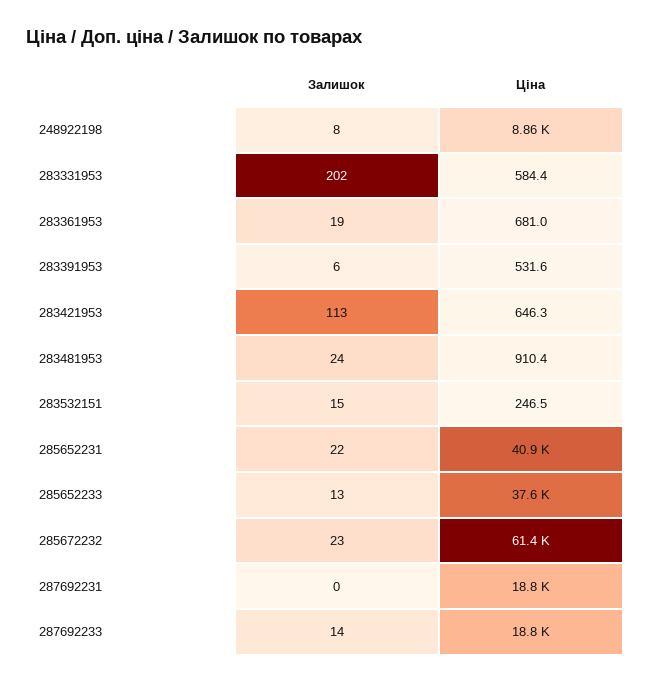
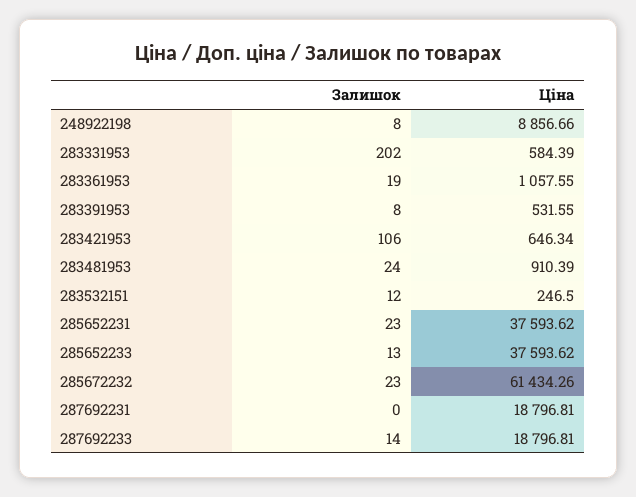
  {
    "Залишок": {
      "248922198": 8,
      "283331953": 202,
      "283361953": 19,
-     "283391953": 6,
+     "283391953": 8,
-     "283421953": 113,
+     "283421953": 106,
      "283481953": 24,
-     "283532151": 15,
+     "283532151": 12,
-     "285652231": 22,
+     "285652231": 23,
      "285652233": 13,
      "285672232": 23,
      "287692231": 0,
      "287692233": 14
    },
    "Ціна": {
      "248922198": 8856.66,
      "283331953": 584.39,
-     "283361953": 681,
+     "283361953": 1057.55,
      "283391953": 531.55,
      "283421953": 646.34,
      "283481953": 910.39,
      "283532151": 246.5,
-     "285652231": 40900,
+     "285652231": 37593.62,
      "285652233": 37593.62,
      "285672232": 61434.26,
      "287692231": 18796.81,
      "287692233": 18796.81
    }
  }

